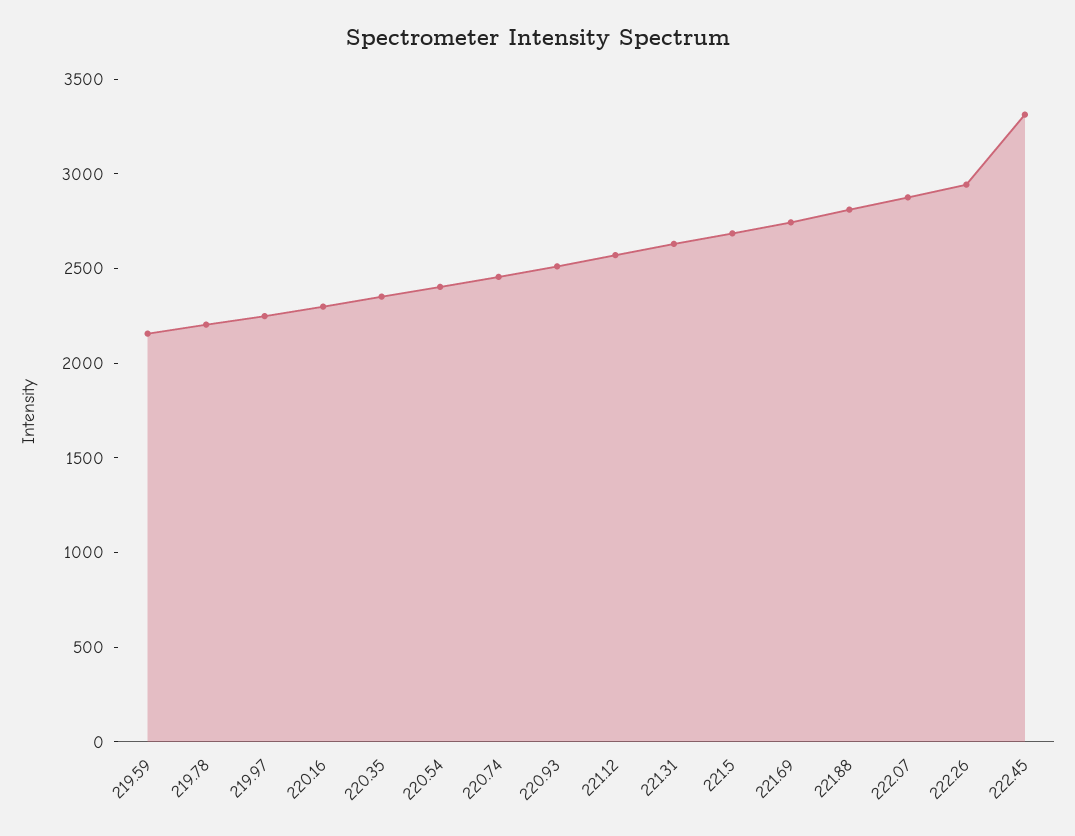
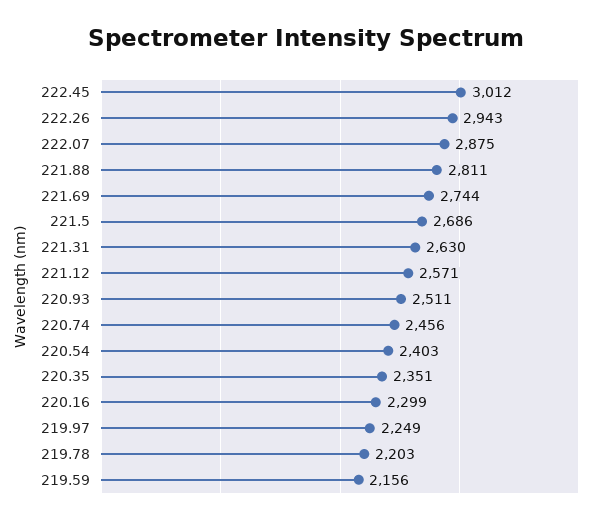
  {
    "219.59": 2156,
    "219.78": 2203,
    "219.97": 2249,
    "220.16": 2299,
    "220.35": 2351,
    "220.54": 2403,
    "220.74": 2456,
    "220.93": 2511,
    "221.12": 2571,
    "221.31": 2630,
    "221.5": 2686,
    "221.69": 2744,
    "221.88": 2811,
    "222.07": 2875,
    "222.26": 2943,
-   "222.45": 3300
+   "222.45": 3012
  }

